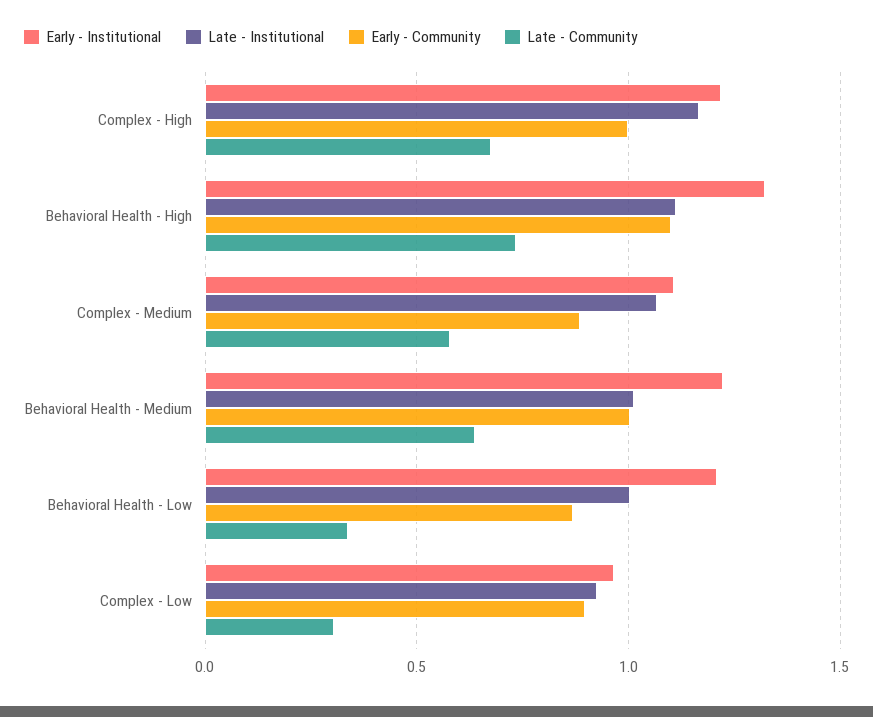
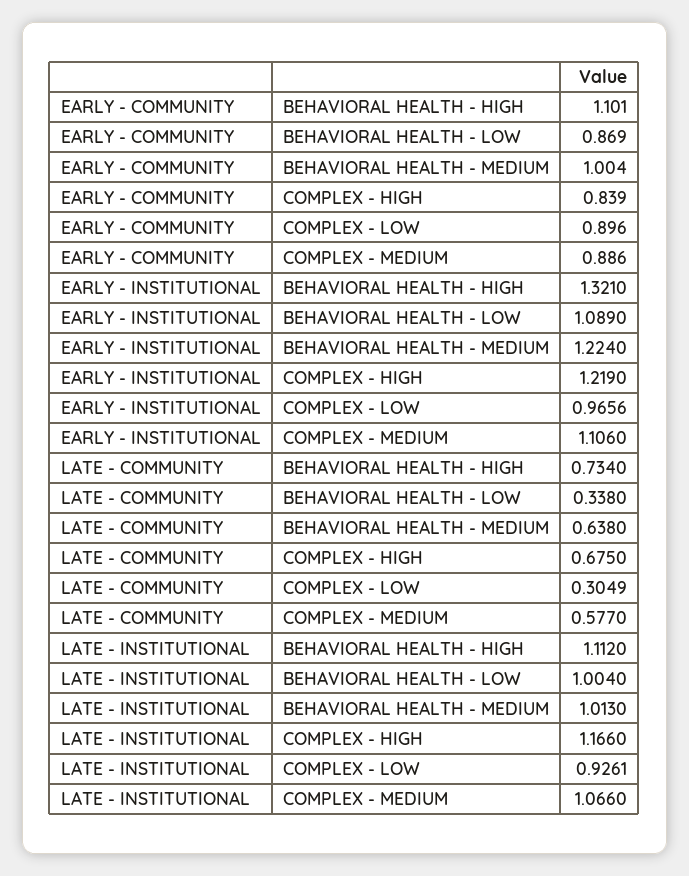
  {
    "Early - Institutional": {
      "Complex - High": 1.219,
      "Behavioral Health - High": 1.321,
      "Complex - Medium": 1.106,
      "Behavioral Health - Medium": 1.224,
-     "Behavioral Health - Low": 1.2,
+     "Behavioral Health - Low": 1.089,
      "Complex - Low": 0.9656
    },
    "Late - Institutional": {
      "Complex - High": 1.166,
      "Behavioral Health - High": 1.112,
      "Complex - Medium": 1.066,
      "Behavioral Health - Medium": 1.013,
      "Behavioral Health - Low": 1.004,
      "Complex - Low": 0.9261
    },
    "Early - Community": {
-     "Complex - High": 1,
+     "Complex - High": 0.839,
      "Behavioral Health - High": 1.101,
      "Complex - Medium": 0.886,
      "Behavioral Health - Medium": 1.004,
      "Behavioral Health - Low": 0.869,
      "Complex - Low": 0.896
    },
    "Late - Community": {
      "Complex - High": 0.675,
      "Behavioral Health - High": 0.734,
      "Complex - Medium": 0.577,
      "Behavioral Health - Medium": 0.638,
      "Behavioral Health - Low": 0.338,
      "Complex - Low": 0.3049
    }
  }

